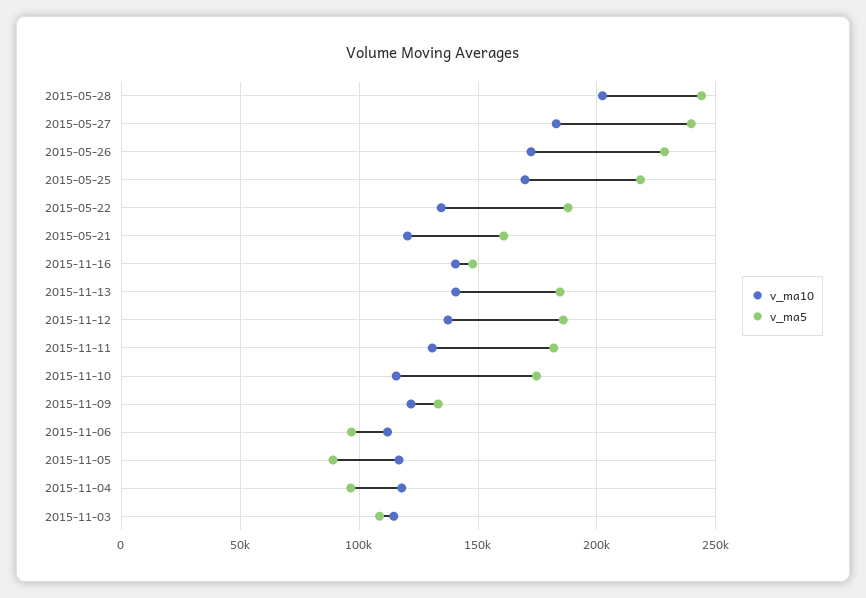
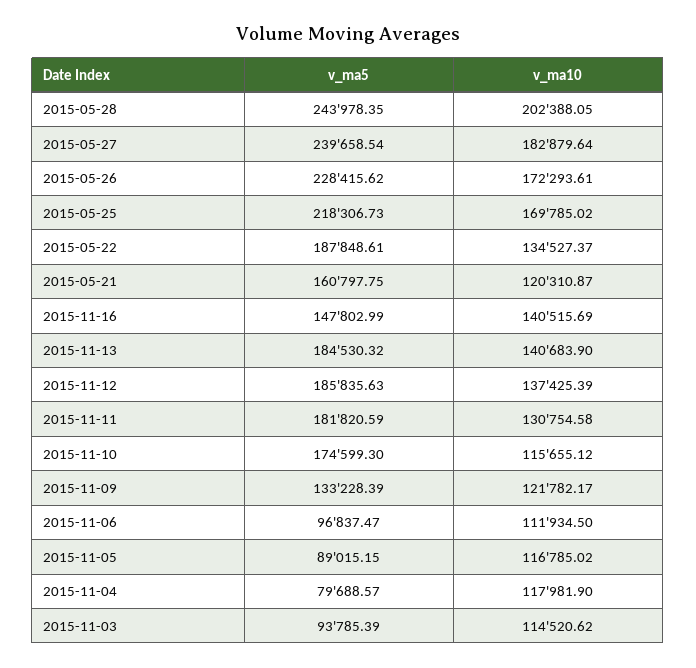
  {
    "v_ma10": {
      "2015-05-28": 202388.05,
      "2015-05-27": 182879.64,
      "2015-05-26": 172293.61,
      "2015-05-25": 169785.02,
      "2015-05-22": 134527.37,
      "2015-05-21": 120310.87,
      "2015-11-16": 140515.69,
      "2015-11-13": 140683.9,
      "2015-11-12": 137425.39,
      "2015-11-11": 130754.58,
      "2015-11-10": 115655.12,
      "2015-11-09": 121782.17,
      "2015-11-06": 111934.5,
      "2015-11-05": 116785.02,
      "2015-11-04": 117981.9,
      "2015-11-03": 114520.62
    },
    "v_ma5": {
      "2015-05-28": 243978.35,
      "2015-05-27": 239658.54,
      "2015-05-26": 228415.62,
      "2015-05-25": 218306.73,
      "2015-05-22": 187848.61,
      "2015-05-21": 160797.75,
      "2015-11-16": 147802.99,
      "2015-11-13": 184530.32,
      "2015-11-12": 185835.63,
      "2015-11-11": 181820.59,
      "2015-11-10": 174599.3,
      "2015-11-09": 133228.39,
      "2015-11-06": 96837.47,
      "2015-11-05": 89015.15,
-     "2015-11-04": 95000,
+     "2015-11-04": 79688.57,
-     "2015-11-03": 110000
+     "2015-11-03": 93785.39
    }
  }

